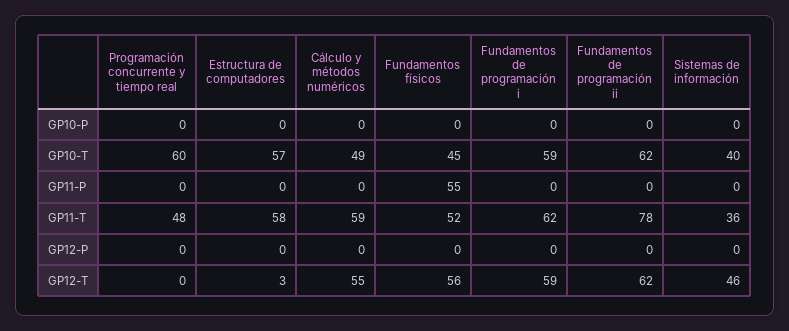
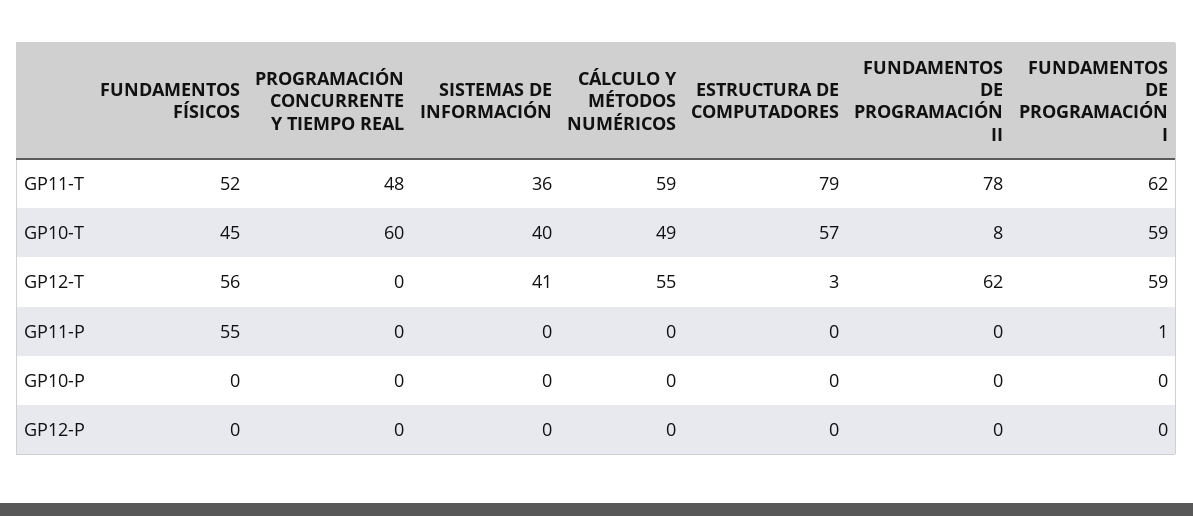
  {
    "Programación concurrente y tiempo real": {
      "GP10-P": 0,
      "GP10-T": 60,
      "GP11-P": 0,
      "GP11-T": 48,
      "GP12-P": 0,
      "GP12-T": 0
    },
    "Estructura de computadores": {
      "GP10-P": 0,
      "GP10-T": 57,
      "GP11-P": 0,
-     "GP11-T": 58,
+     "GP11-T": 79,
      "GP12-P": 0,
      "GP12-T": 3
    },
    "Cálculo y métodos numéricos": {
      "GP10-P": 0,
      "GP10-T": 49,
      "GP11-P": 0,
      "GP11-T": 59,
      "GP12-P": 0,
      "GP12-T": 55
    },
    "Fundamentos físicos": {
      "GP10-P": 0,
      "GP10-T": 45,
      "GP11-P": 55,
      "GP11-T": 52,
      "GP12-P": 0,
      "GP12-T": 56
    },
    "Fundamentos de programación i": {
      "GP10-P": 0,
      "GP10-T": 59,
-     "GP11-P": 0,
+     "GP11-P": 1,
      "GP11-T": 62,
      "GP12-P": 0,
      "GP12-T": 59
    },
    "Fundamentos de programación ii": {
      "GP10-P": 0,
-     "GP10-T": 62,
+     "GP10-T": 8,
      "GP11-P": 0,
      "GP11-T": 78,
      "GP12-P": 0,
      "GP12-T": 62
    },
    "Sistemas de información": {
      "GP10-P": 0,
      "GP10-T": 40,
      "GP11-P": 0,
      "GP11-T": 36,
      "GP12-P": 0,
-     "GP12-T": 46
+     "GP12-T": 41
    }
  }

